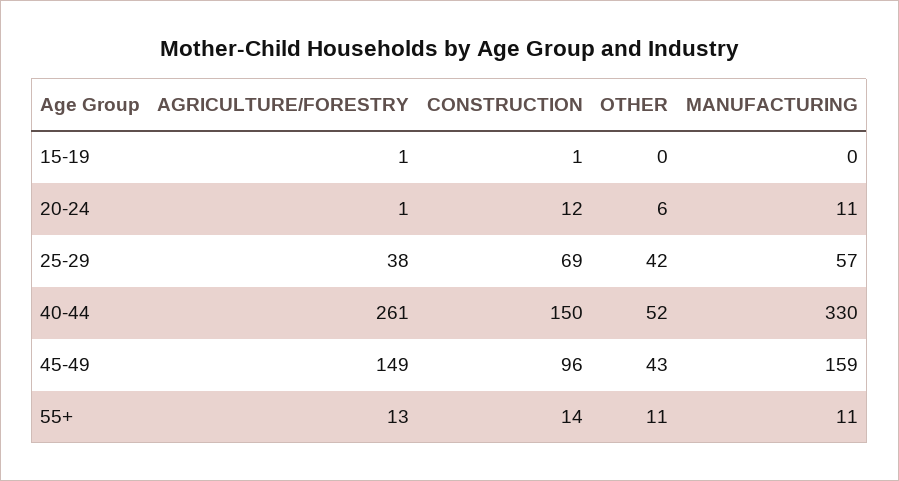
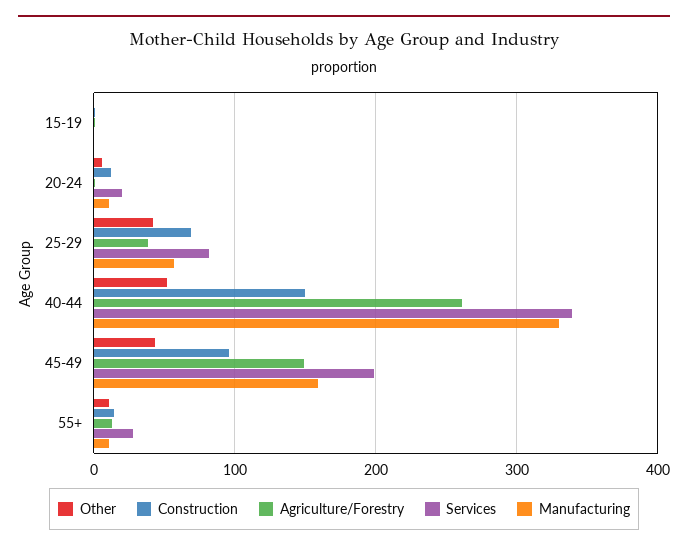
  {
    "AGRICULTURE/FORESTRY": {
      "15-19": 1,
      "20-24": 1,
      "25-29": 38,
      "40-44": 261,
      "45-49": 149,
      "55+": 13
    },
    "CONSTRUCTION": {
      "15-19": 1,
      "20-24": 12,
      "25-29": 69,
      "40-44": 150,
      "45-49": 96,
      "55+": 14
    },
    "OTHER": {
      "15-19": 0,
      "20-24": 6,
      "25-29": 42,
      "40-44": 52,
      "45-49": 43,
      "55+": 11
    },
    "MANUFACTURING": {
      "15-19": 0,
      "20-24": 11,
      "25-29": 57,
      "40-44": 330,
      "45-49": 159,
      "55+": 11
-   }
+   },
+   "Services": {
+     "15-19": 0,
+     "20-24": 20,
+     "25-29": 80,
+     "40-44": 340,
+     "45-49": 200,
+     "55+": 30
+   }
  }

